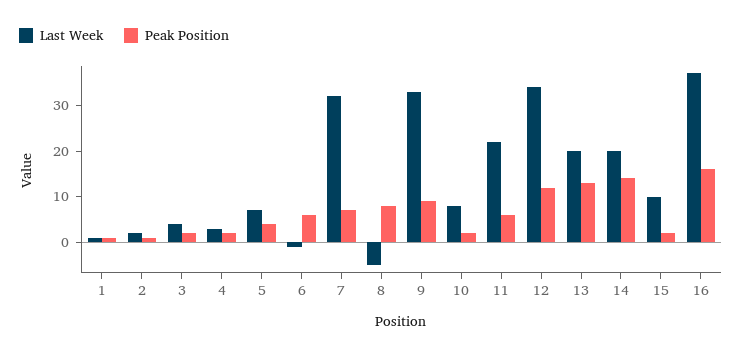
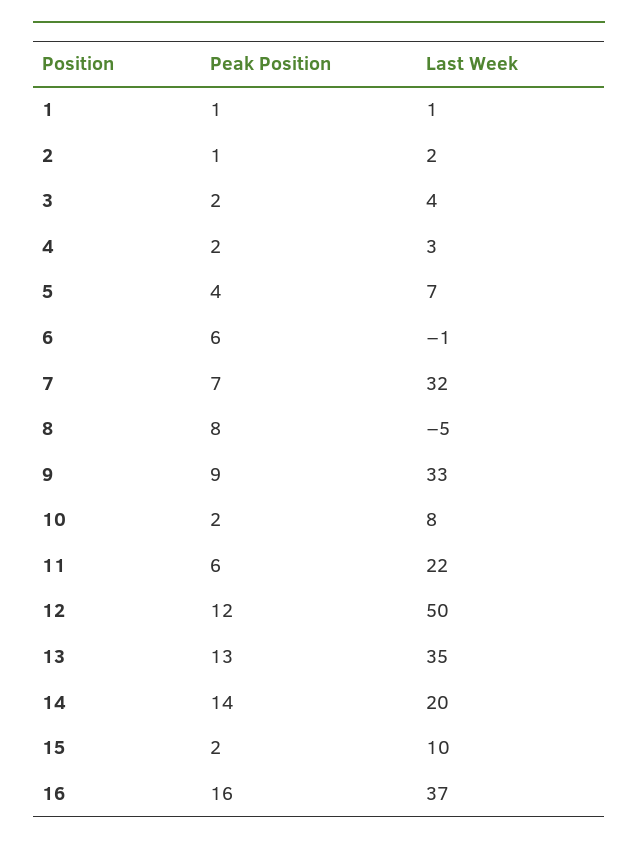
  {
    "Last Week": {
      "1": 1,
      "2": 2,
      "3": 4,
      "4": 3,
      "5": 7,
      "6": -1,
      "7": 32,
      "8": -5,
      "9": 33,
      "10": 8,
      "11": 22,
-     "12": 35,
+     "12": 50,
-     "13": 20,
+     "13": 35,
      "14": 20,
      "15": 10,
      "16": 37
    },
    "Peak Position": {
      "1": 1,
      "2": 1,
      "3": 2,
      "4": 2,
      "5": 4,
      "6": 6,
      "7": 7,
      "8": 8,
      "9": 9,
      "10": 2,
      "11": 6,
      "12": 12,
      "13": 13,
      "14": 14,
      "15": 2,
      "16": 16
    }
  }

